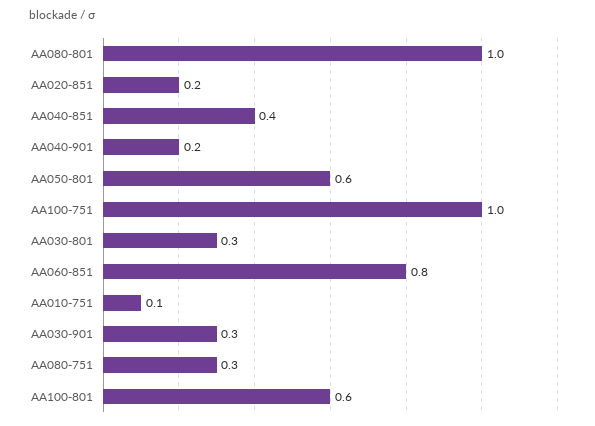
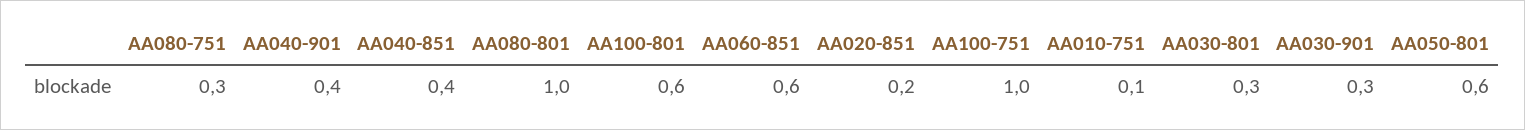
  {
    "AA080-801": 1,
    "AA020-851": 0.2,
    "AA040-851": 0.4,
-   "AA040-901": 0.2,
+   "AA040-901": 0.4,
    "AA050-801": 0.6,
    "AA100-751": 1,
    "AA030-801": 0.3,
-   "AA060-851": 0.8,
+   "AA060-851": 0.6,
    "AA010-751": 0.1,
    "AA030-901": 0.3,
    "AA080-751": 0.3,
    "AA100-801": 0.6
  }

